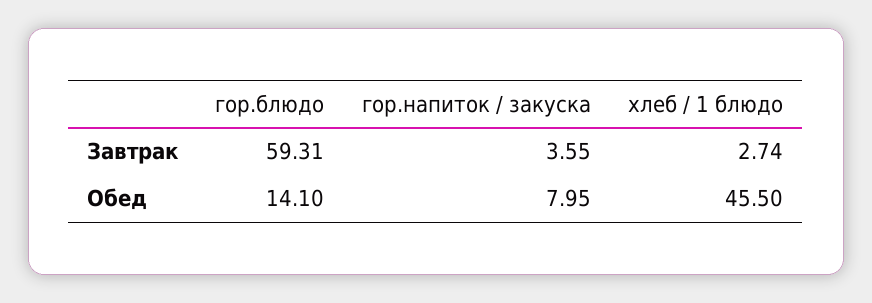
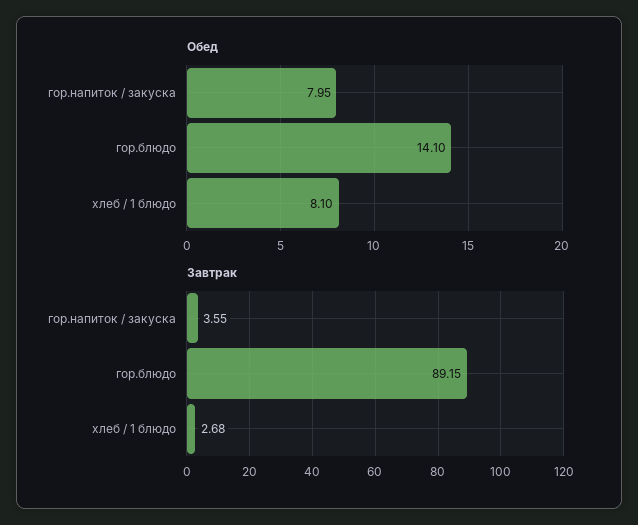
  {
    "Завтрак": {
-     "гор.блюдо": 59.31,
+     "гор.блюдо": 89.15,
      "гор.напиток / закуска": 3.55,
-     "хлеб / 1 блюдо": 2.74
+     "хлеб / 1 блюдо": 2.68
    },
    "Обед": {
      "гор.блюдо": 14.1,
      "гор.напиток / закуска": 7.95,
-     "хлеб / 1 блюдо": 45.5
+     "хлеб / 1 блюдо": 8.1
    }
  }

